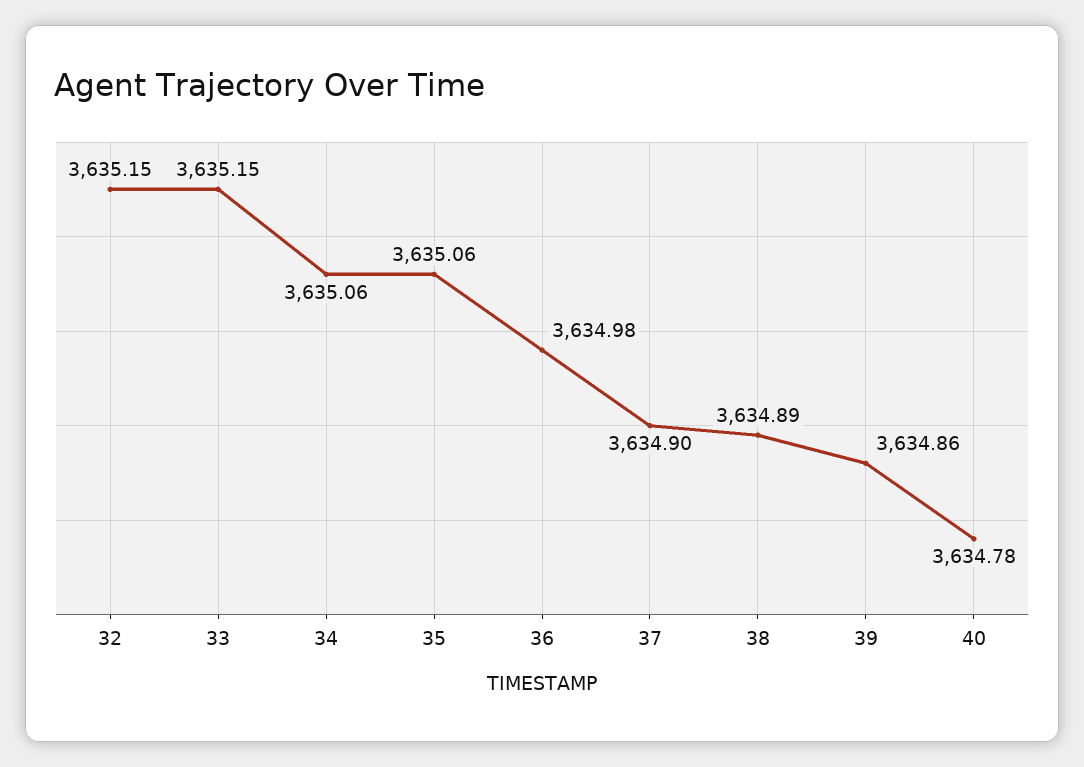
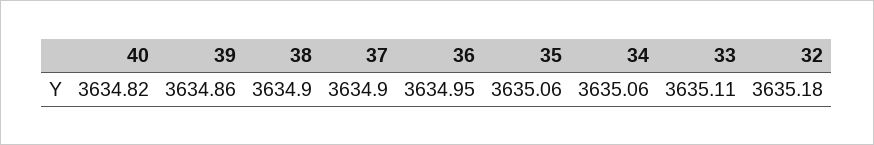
  {
-   "32": 3635.15,
+   "32": 3635.18,
-   "33": 3635.15,
+   "33": 3635.11,
    "34": 3635.06,
    "35": 3635.06,
-   "36": 3634.98,
+   "36": 3634.95,
    "37": 3634.9,
-   "38": 3634.89,
+   "38": 3634.9,
    "39": 3634.86,
-   "40": 3634.78
+   "40": 3634.82
  }

